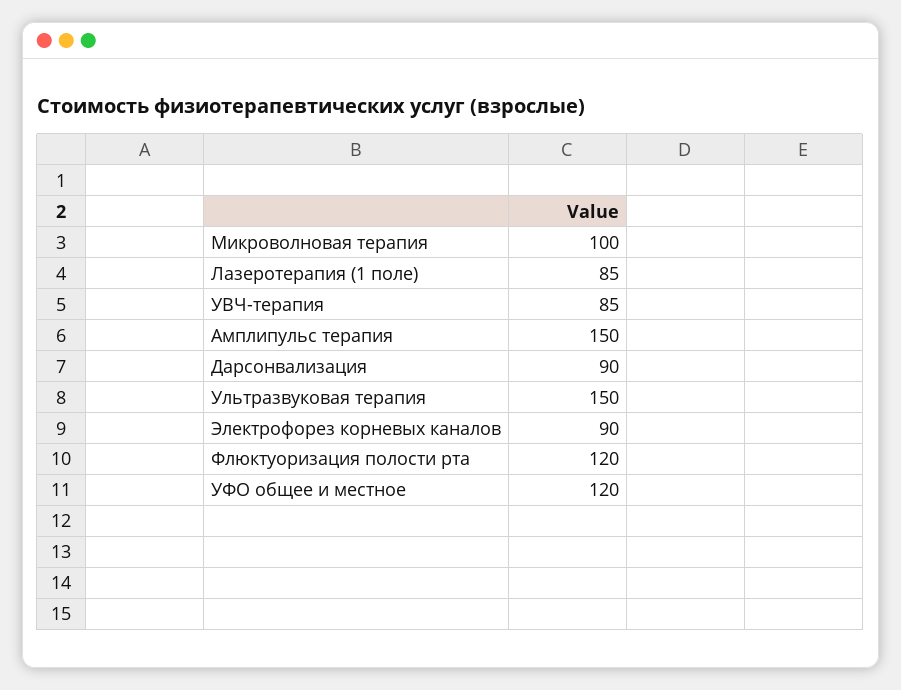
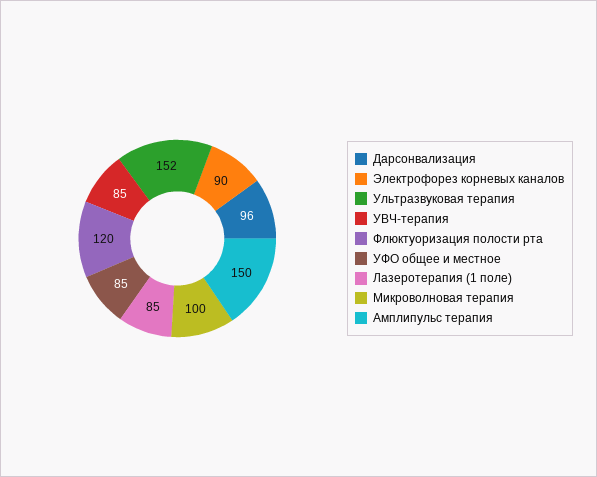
  {
    "Микроволновая терапия": 100,
    "Лазеротерапия (1 поле)": 85,
    "УВЧ-терапия": 85,
    "Амплипульс терапия": 150,
-   "Дарсонвализация": 90,
+   "Дарсонвализация": 96,
-   "Ультразвуковая терапия": 150,
+   "Ультразвуковая терапия": 152,
    "Электрофорез корневых каналов": 90,
    "Флюктуоризация полости рта": 120,
-   "УФО общее и местное": 120
+   "УФО общее и местное": 85
  }

